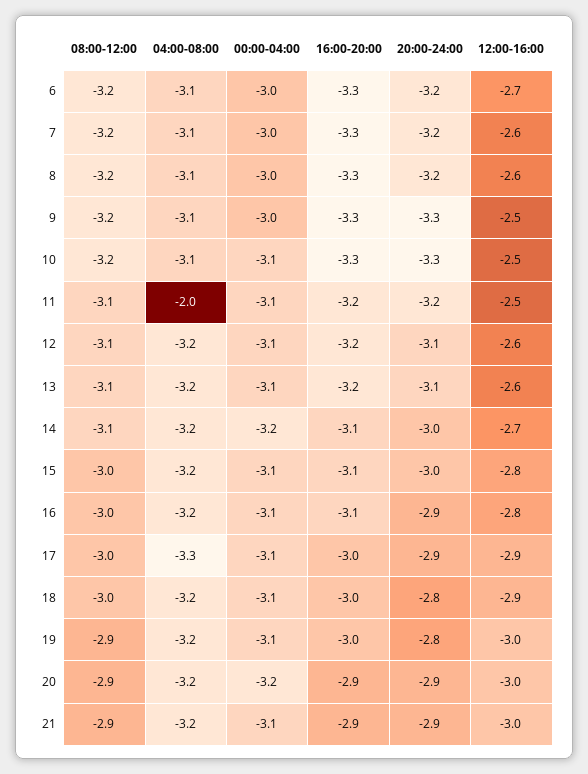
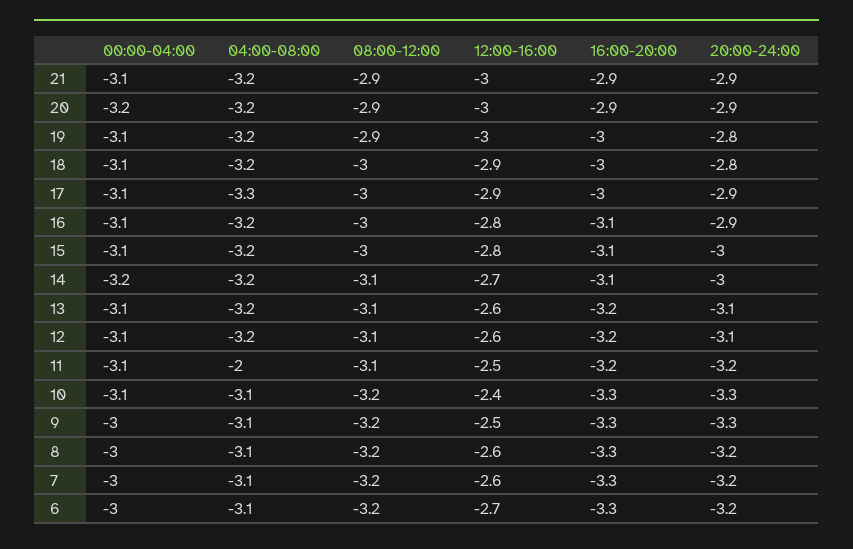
  {
    "08:00-12:00": {
      "6": -3.2,
      "7": -3.2,
      "8": -3.2,
      "9": -3.2,
      "10": -3.2,
      "11": -3.1,
      "12": -3.1,
      "13": -3.1,
      "14": -3.1,
      "15": -3,
      "16": -3,
      "17": -3,
      "18": -3,
      "19": -2.9,
      "20": -2.9,
      "21": -2.9
    },
    "04:00-08:00": {
      "6": -3.1,
      "7": -3.1,
      "8": -3.1,
      "9": -3.1,
      "10": -3.1,
      "11": -2,
      "12": -3.2,
      "13": -3.2,
      "14": -3.2,
      "15": -3.2,
      "16": -3.2,
      "17": -3.3,
      "18": -3.2,
      "19": -3.2,
      "20": -3.2,
      "21": -3.2
    },
    "00:00-04:00": {
      "6": -3,
      "7": -3,
      "8": -3,
      "9": -3,
      "10": -3.1,
      "11": -3.1,
      "12": -3.1,
      "13": -3.1,
      "14": -3.2,
      "15": -3.1,
      "16": -3.1,
      "17": -3.1,
      "18": -3.1,
      "19": -3.1,
      "20": -3.2,
      "21": -3.1
    },
    "16:00-20:00": {
      "6": -3.3,
      "7": -3.3,
      "8": -3.3,
      "9": -3.3,
      "10": -3.3,
      "11": -3.2,
      "12": -3.2,
      "13": -3.2,
      "14": -3.1,
      "15": -3.1,
      "16": -3.1,
      "17": -3,
      "18": -3,
      "19": -3,
      "20": -2.9,
      "21": -2.9
    },
    "20:00-24:00": {
      "6": -3.2,
      "7": -3.2,
      "8": -3.2,
      "9": -3.3,
      "10": -3.3,
      "11": -3.2,
      "12": -3.1,
      "13": -3.1,
      "14": -3,
      "15": -3,
      "16": -2.9,
      "17": -2.9,
      "18": -2.8,
      "19": -2.8,
      "20": -2.9,
      "21": -2.9
    },
    "12:00-16:00": {
      "6": -2.7,
      "7": -2.6,
      "8": -2.6,
      "9": -2.5,
-     "10": -2.5,
+     "10": -2.4,
      "11": -2.5,
      "12": -2.6,
      "13": -2.6,
      "14": -2.7,
      "15": -2.8,
      "16": -2.8,
      "17": -2.9,
      "18": -2.9,
      "19": -3,
      "20": -3,
      "21": -3
    }
  }

